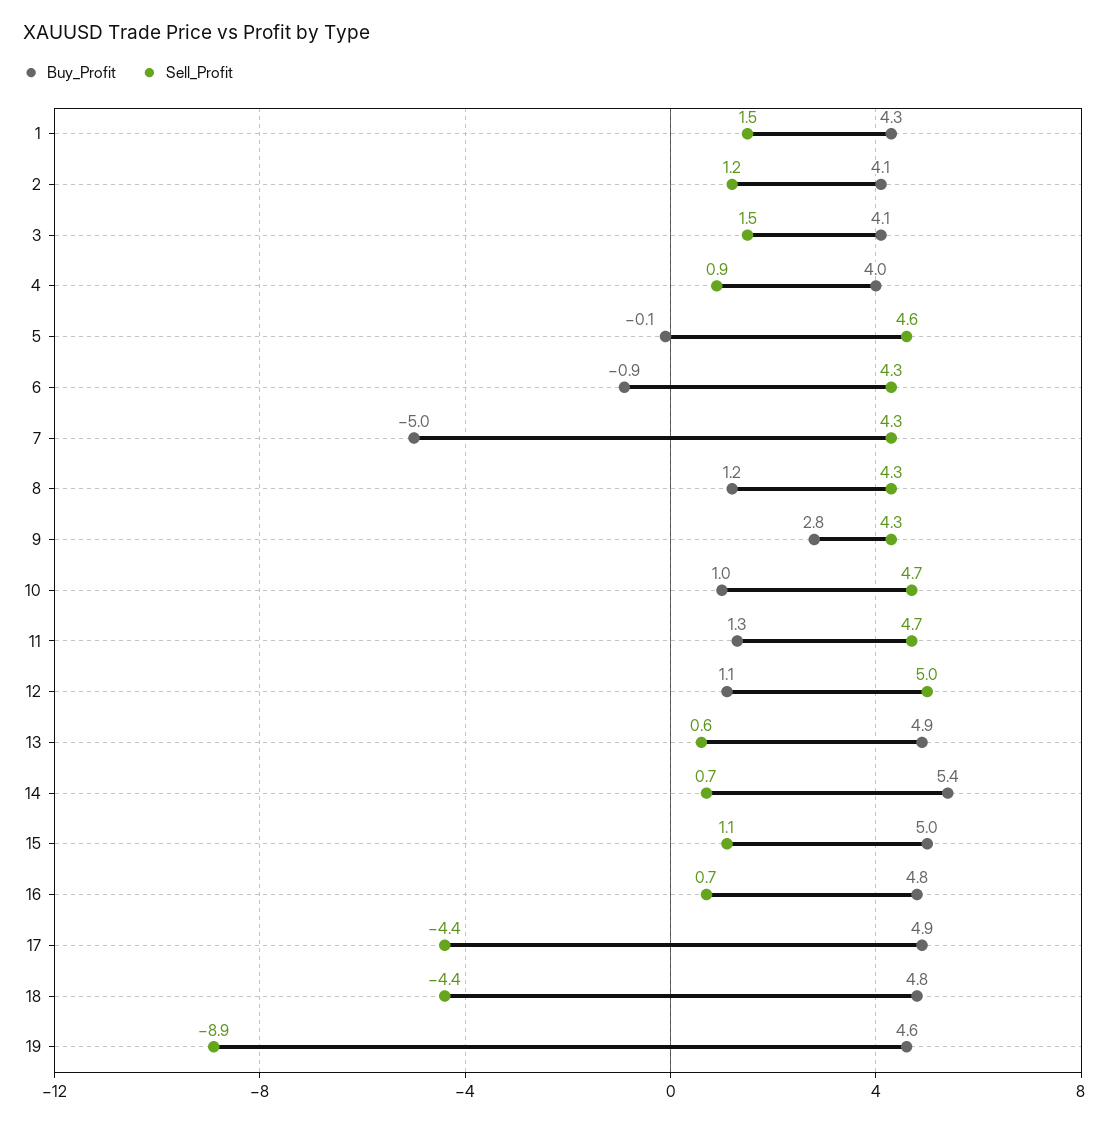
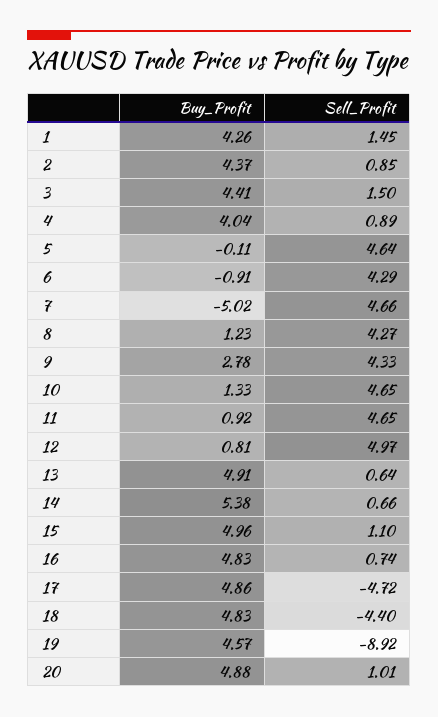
  {
    "Buy_Profit": {
      "1": 4.26,
-     "2": 4.1,
+     "2": 4.37,
-     "3": 4.1,
+     "3": 4.41,
      "4": 4.04,
      "5": -0.11,
      "6": -0.91,
      "7": -5.02,
      "8": 1.23,
      "9": 2.78,
-     "10": 1,
+     "10": 1.33,
-     "11": 1.3,
+     "11": 0.92,
-     "12": 1.1,
+     "12": 0.81,
      "13": 4.91,
      "14": 5.38,
      "15": 4.96,
      "16": 4.83,
      "17": 4.86,
      "18": 4.83,
-     "19": 4.57
+     "19": 4.57,
+     "20": 4.88
    },
    "Sell_Profit": {
      "1": 1.45,
-     "2": 1.2,
+     "2": 0.85,
      "3": 1.5,
      "4": 0.89,
      "5": 4.64,
      "6": 4.29,
-     "7": 4.3,
+     "7": 4.66,
      "8": 4.27,
      "9": 4.33,
      "10": 4.65,
      "11": 4.65,
      "12": 4.97,
      "13": 0.64,
      "14": 0.66,
      "15": 1.1,
      "16": 0.74,
-     "17": -4.4,
+     "17": -4.72,
      "18": -4.4,
-     "19": -8.92
+     "19": -8.92,
+     "20": 1.01
    }
  }

